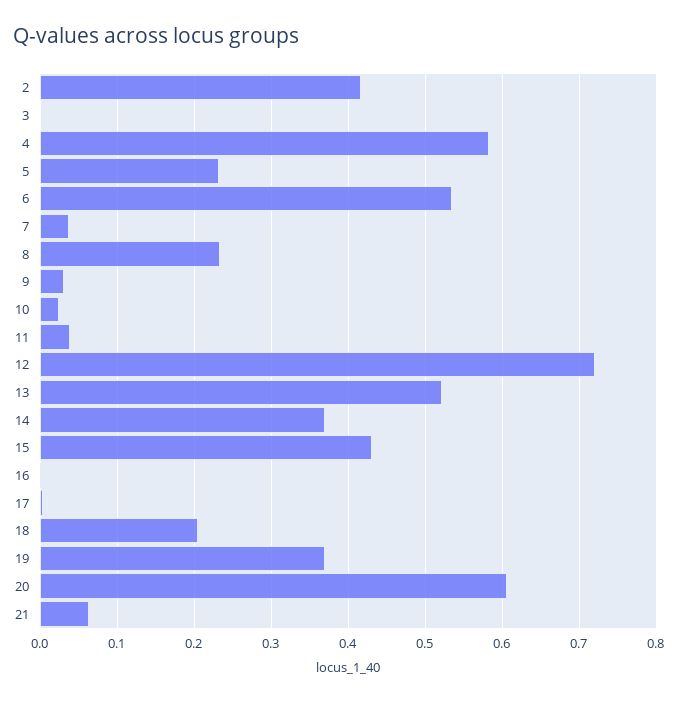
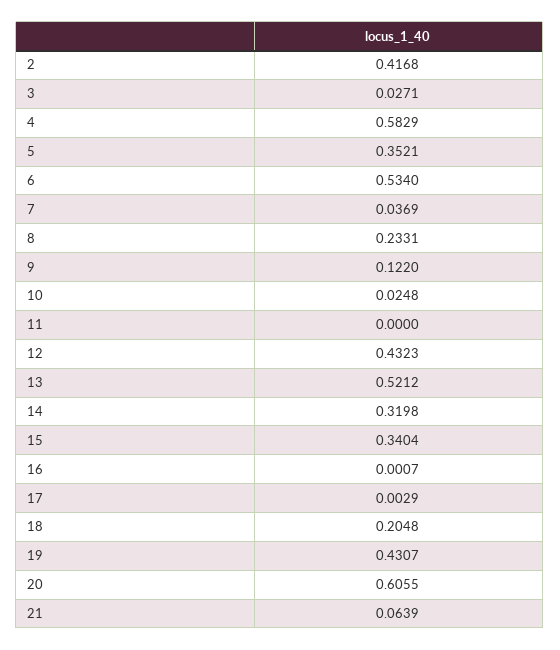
  {
    "2": 0.4168,
-   "3": 0,
+   "3": 0.0271,
    "4": 0.5829,
-   "5": 0.23,
+   "5": 0.3521,
    "6": 0.534,
    "7": 0.0369,
    "8": 0.2331,
-   "9": 0.03,
+   "9": 0.122,
    "10": 0.0248,
-   "11": 0.04,
+   "11": 0,
-   "12": 0.72,
+   "12": 0.4323,
    "13": 0.5212,
-   "14": 0.37,
+   "14": 0.3198,
-   "15": 0.43,
+   "15": 0.3404,
    "16": 0.0007,
    "17": 0.0029,
    "18": 0.2048,
-   "19": 0.37,
+   "19": 0.4307,
    "20": 0.6055,
    "21": 0.0639
  }

